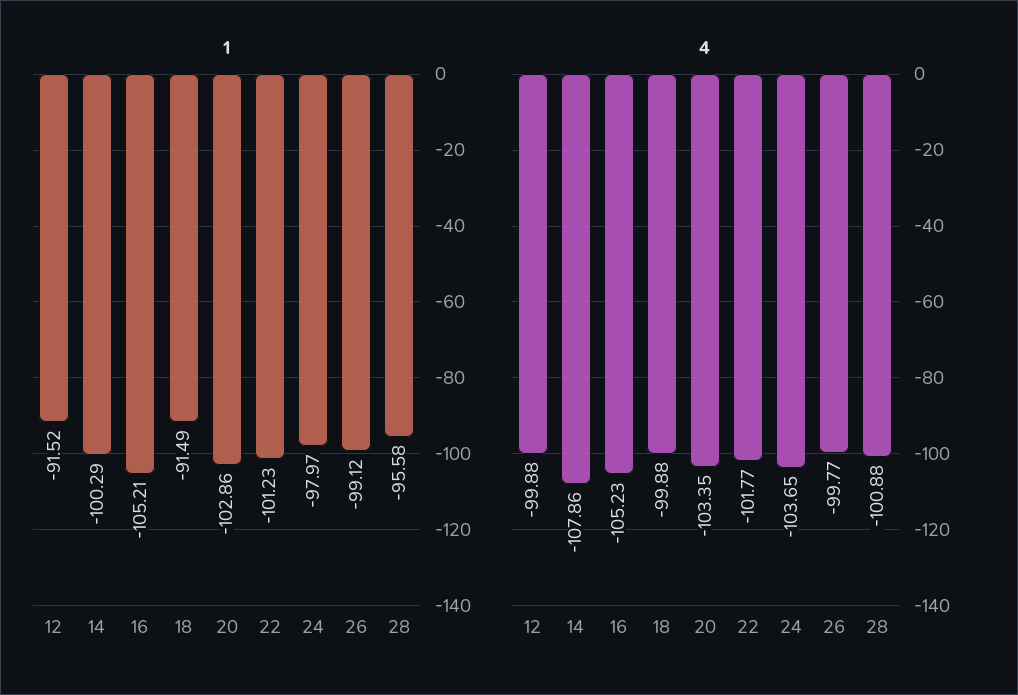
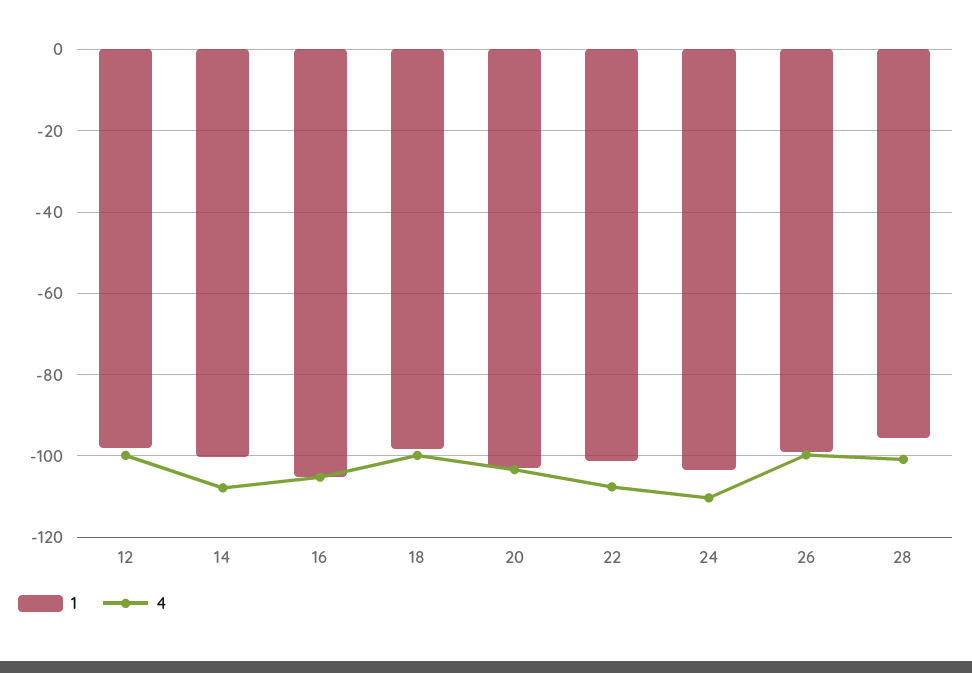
  {
    "1": {
-     "12": -91.52,
+     "12": -98,
      "14": -100.29,
      "16": -105.21,
-     "18": -91.49,
+     "18": -98,
      "20": -102.86,
      "22": -101.23,
-     "24": -97.97,
+     "24": -104,
      "26": -99.12,
      "28": -95.58
    },
    "4": {
      "12": -99.88,
      "14": -107.86,
      "16": -105.23,
      "18": -99.88,
      "20": -103.35,
-     "22": -101.77,
+     "22": -108,
-     "24": -103.65,
+     "24": -110,
      "26": -99.77,
      "28": -100.88
    }
  }

